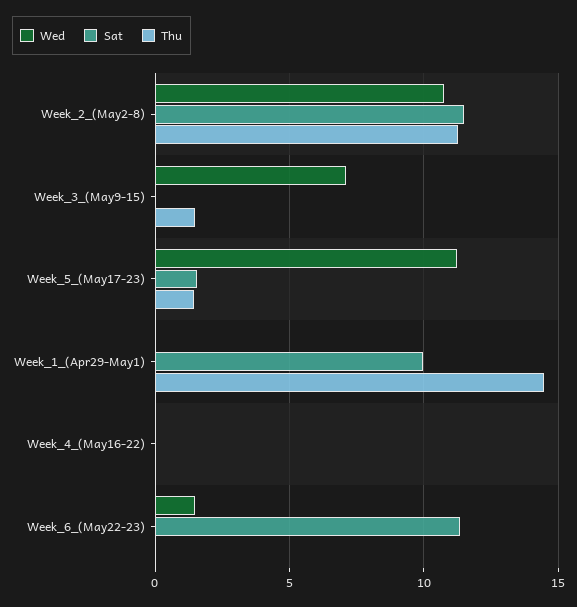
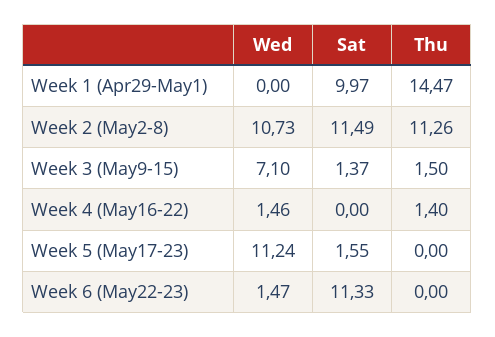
  {
    "Wed": {
      "Week_2_(May2-8)": 10.73,
      "Week_3_(May9-15)": 7.1,
      "Week_5_(May17-23)": 11.24,
      "Week_1_(Apr29-May1)": 0,
-     "Week_4_(May16-22)": 0,
+     "Week_4_(May16-22)": 1.46,
      "Week_6_(May22-23)": 1.47
    },
    "Sat": {
      "Week_2_(May2-8)": 11.49,
-     "Week_3_(May9-15)": 0,
+     "Week_3_(May9-15)": 1.37,
      "Week_5_(May17-23)": 1.55,
      "Week_1_(Apr29-May1)": 9.97,
      "Week_4_(May16-22)": 0,
      "Week_6_(May22-23)": 11.33
    },
    "Thu": {
      "Week_2_(May2-8)": 11.26,
      "Week_3_(May9-15)": 1.5,
-     "Week_5_(May17-23)": 1.5,
+     "Week_5_(May17-23)": 0,
      "Week_1_(Apr29-May1)": 14.47,
-     "Week_4_(May16-22)": 0,
+     "Week_4_(May16-22)": 1.4,
      "Week_6_(May22-23)": 0
    }
  }

